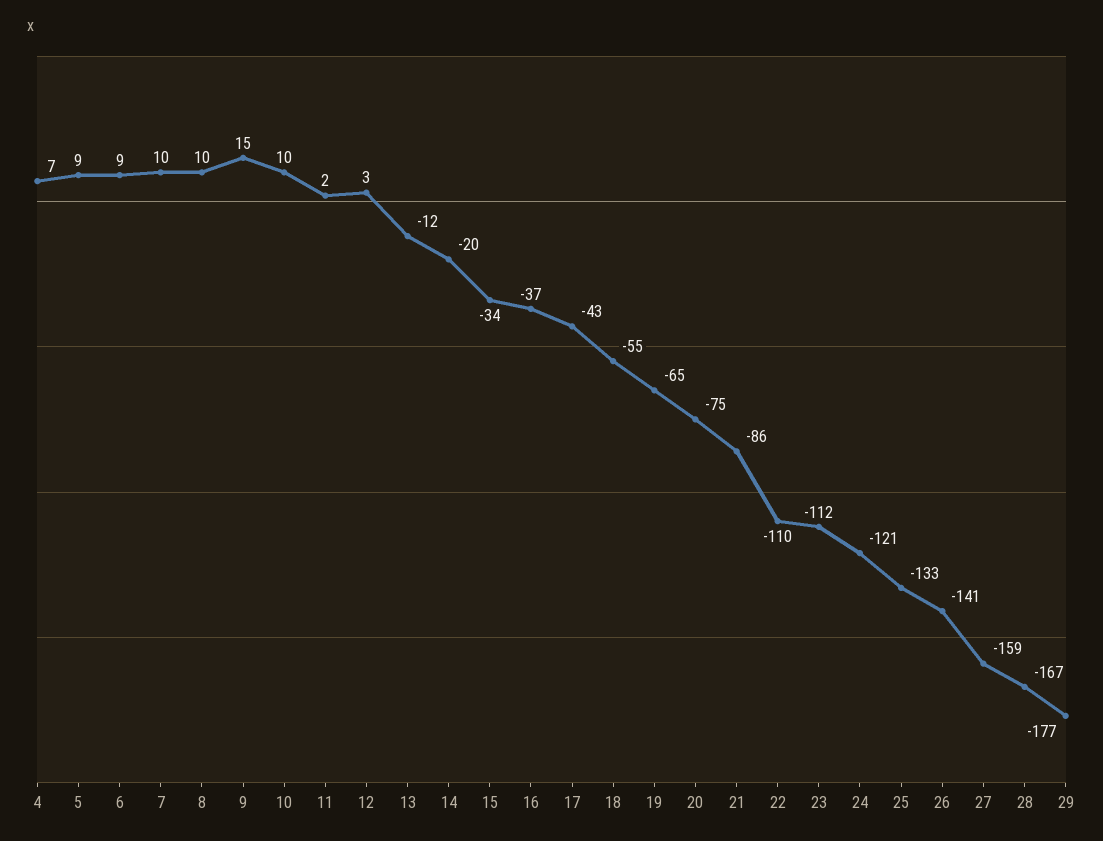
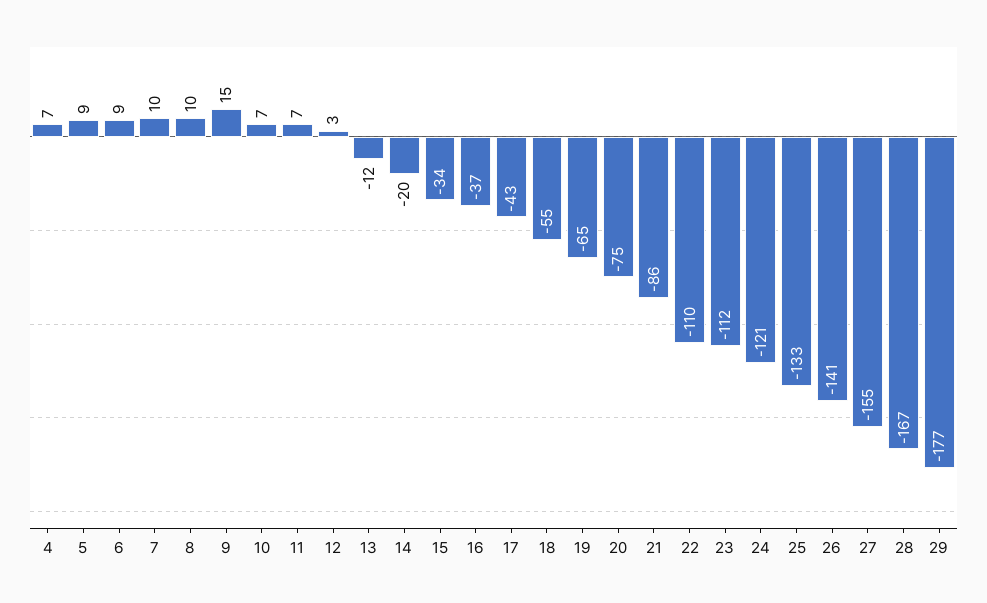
  {
    "4": 7,
    "5": 9,
    "6": 9,
    "7": 10,
    "8": 10,
    "9": 15,
-   "10": 10,
+   "10": 7,
-   "11": 2,
+   "11": 7,
    "12": 3,
    "13": -12,
    "14": -20,
    "15": -34,
    "16": -37,
    "17": -43,
    "18": -55,
    "19": -65,
    "20": -75,
    "21": -86,
    "22": -110,
    "23": -112,
    "24": -121,
    "25": -133,
    "26": -141,
-   "27": -159,
+   "27": -155,
    "28": -167,
    "29": -177
  }

